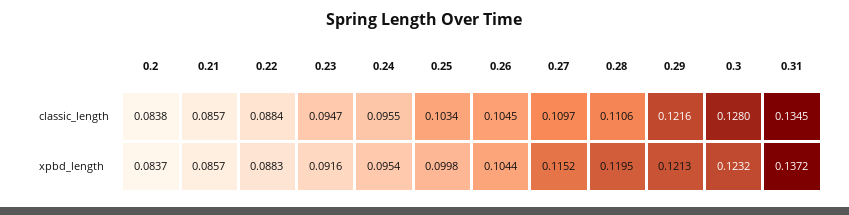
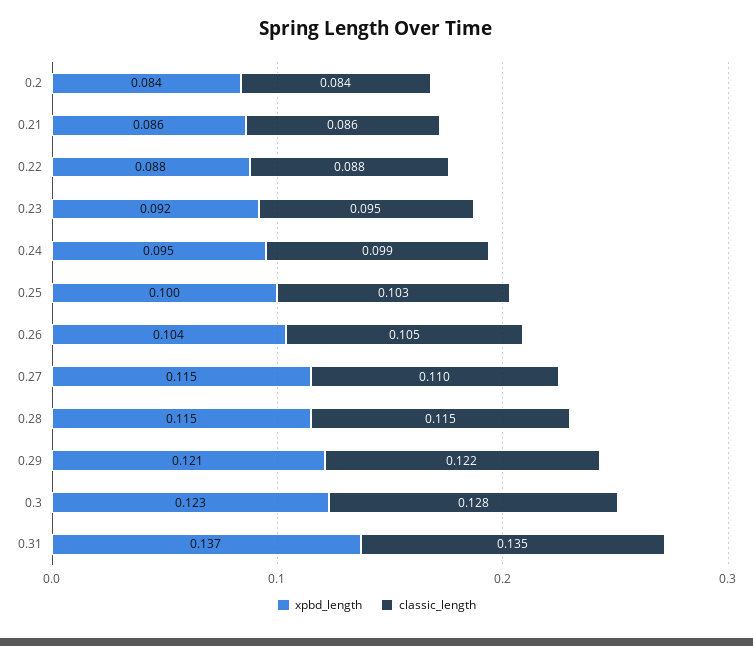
  {
    "classic_length": {
      "0.2": 0.0838,
      "0.21": 0.0857,
      "0.22": 0.0884,
      "0.23": 0.0947,
-     "0.24": 0.0955,
+     "0.24": 0.099,
      "0.25": 0.1034,
      "0.26": 0.1045,
      "0.27": 0.1097,
-     "0.28": 0.1106,
+     "0.28": 0.115,
      "0.29": 0.1216,
      "0.3": 0.128,
      "0.31": 0.1345
    },
    "xpbd_length": {
      "0.2": 0.0837,
      "0.21": 0.0857,
      "0.22": 0.0883,
      "0.23": 0.0916,
      "0.24": 0.0954,
      "0.25": 0.0998,
      "0.26": 0.1044,
      "0.27": 0.1152,
-     "0.28": 0.1195,
+     "0.28": 0.115,
      "0.29": 0.1213,
      "0.3": 0.1232,
      "0.31": 0.1372
    }
  }

